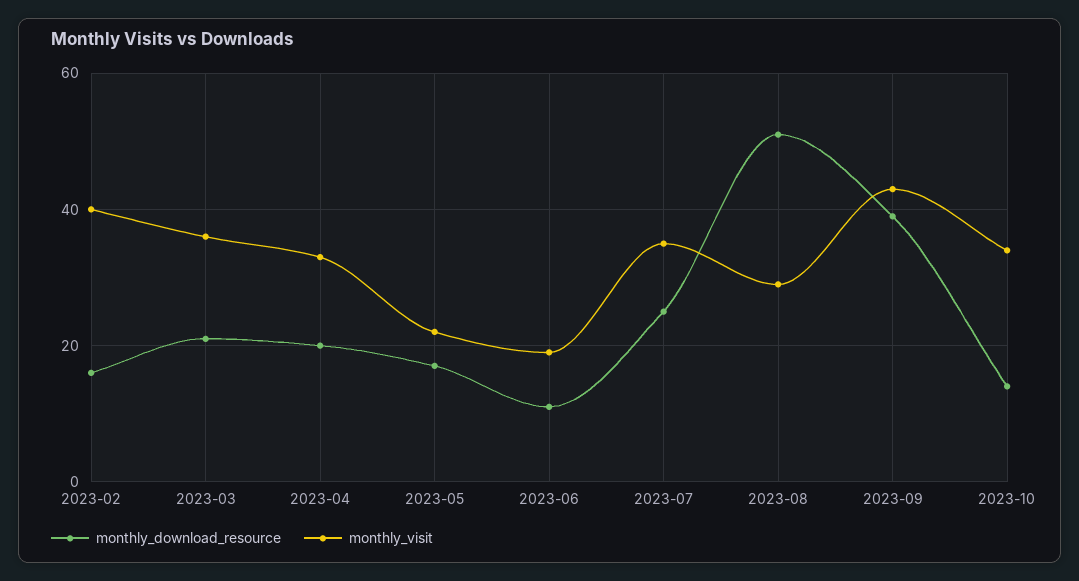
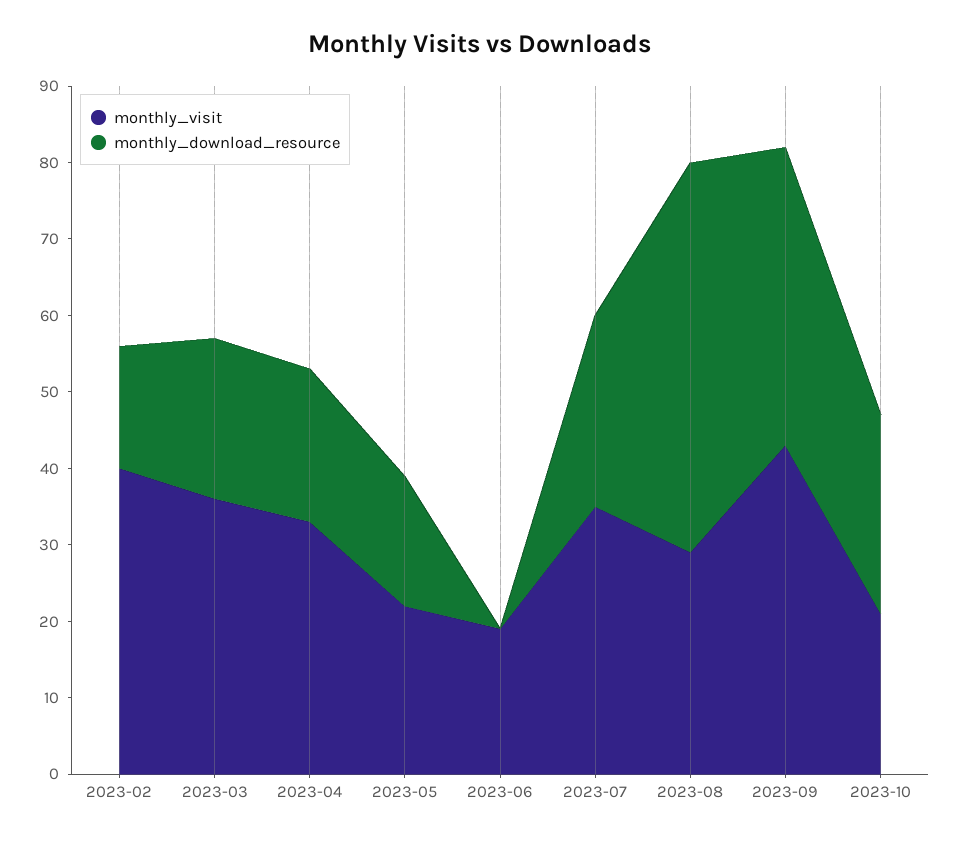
  {
    "monthly_download_resource": {
      "2023-02": 15,
      "2023-03": 20,
      "2023-04": 20,
      "2023-05": 15,
-     "2023-06": 10,
+     "2023-06": 0,
      "2023-07": 25,
      "2023-08": 50,
      "2023-09": 40,
-     "2023-10": 15
+     "2023-10": 25
    },
    "monthly_visit": {
      "2023-02": 40,
      "2023-03": 35,
      "2023-04": 35,
      "2023-05": 20,
      "2023-06": 20,
      "2023-07": 35,
      "2023-08": 30,
      "2023-09": 45,
-     "2023-10": 35
+     "2023-10": 20
    }
  }

